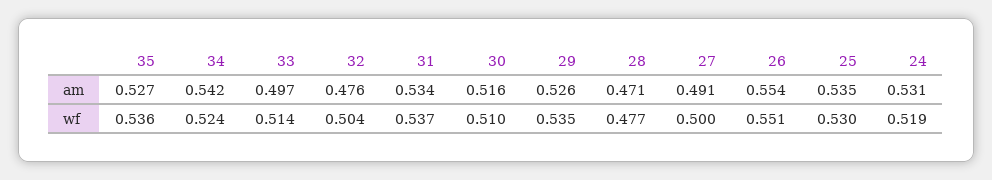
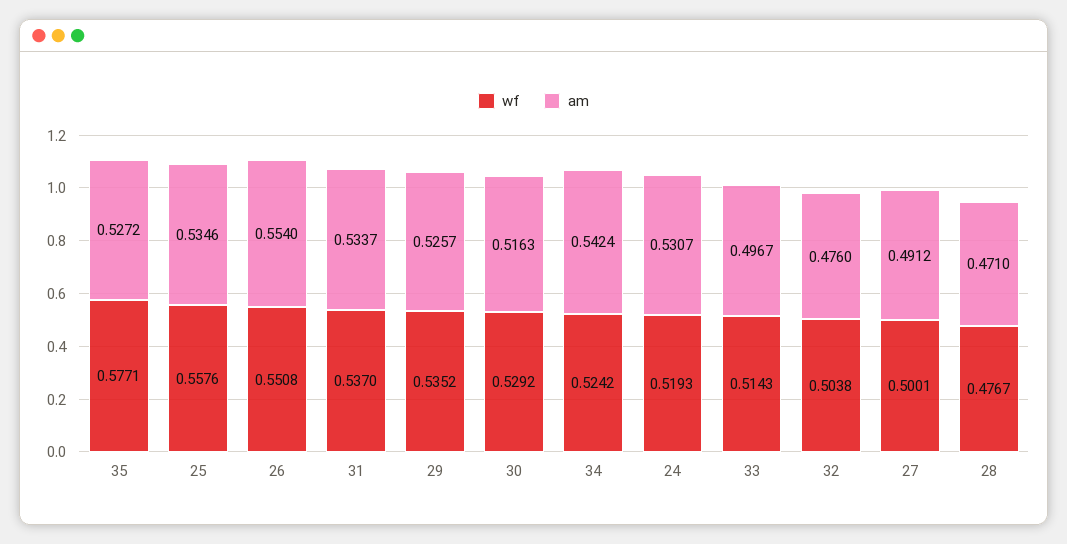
  {
    "am": {
      "35": 0.5272,
      "34": 0.5424,
      "33": 0.4967,
      "32": 0.476,
      "31": 0.5337,
      "30": 0.5163,
      "29": 0.5257,
      "28": 0.471,
      "27": 0.4912,
      "26": 0.554,
      "25": 0.5346,
      "24": 0.5307
    },
    "wf": {
-     "35": 0.536,
+     "35": 0.5771,
      "34": 0.5242,
      "33": 0.5143,
      "32": 0.5038,
      "31": 0.537,
-     "30": 0.51,
+     "30": 0.5292,
      "29": 0.5352,
      "28": 0.4767,
      "27": 0.5001,
      "26": 0.5508,
-     "25": 0.53,
+     "25": 0.5576,
      "24": 0.5193
    }
  }

